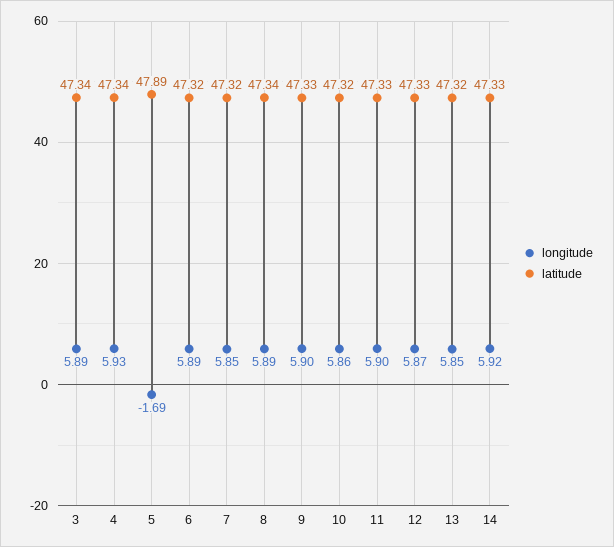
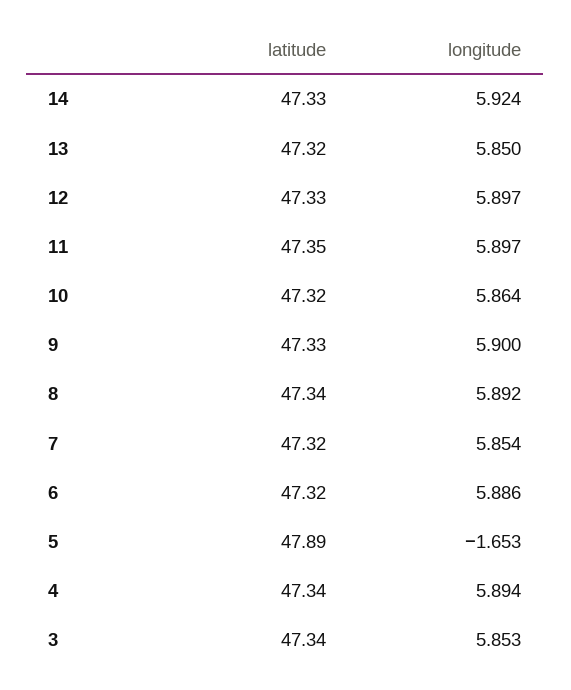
  {
    "longitude": {
-     "3": 5.89,
+     "3": 5.853,
-     "4": 5.93,
+     "4": 5.894,
-     "5": -1.69,
+     "5": -1.653,
      "6": 5.886,
      "7": 5.854,
      "8": 5.892,
      "9": 5.9,
      "10": 5.864,
      "11": 5.897,
-     "12": 5.87,
+     "12": 5.897,
      "13": 5.85,
      "14": 5.924
    },
    "latitude": {
      "3": 47.34,
      "4": 47.34,
      "5": 47.89,
      "6": 47.32,
      "7": 47.32,
      "8": 47.34,
      "9": 47.33,
      "10": 47.32,
-     "11": 47.33,
+     "11": 47.35,
      "12": 47.33,
      "13": 47.32,
      "14": 47.33
    }
  }

